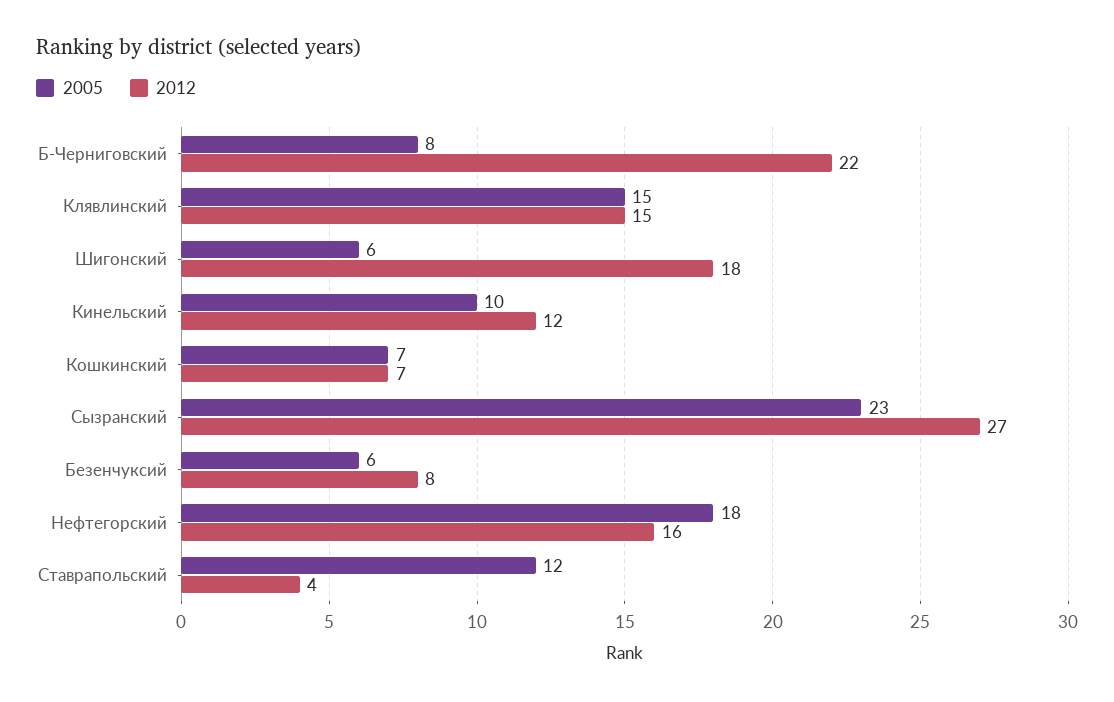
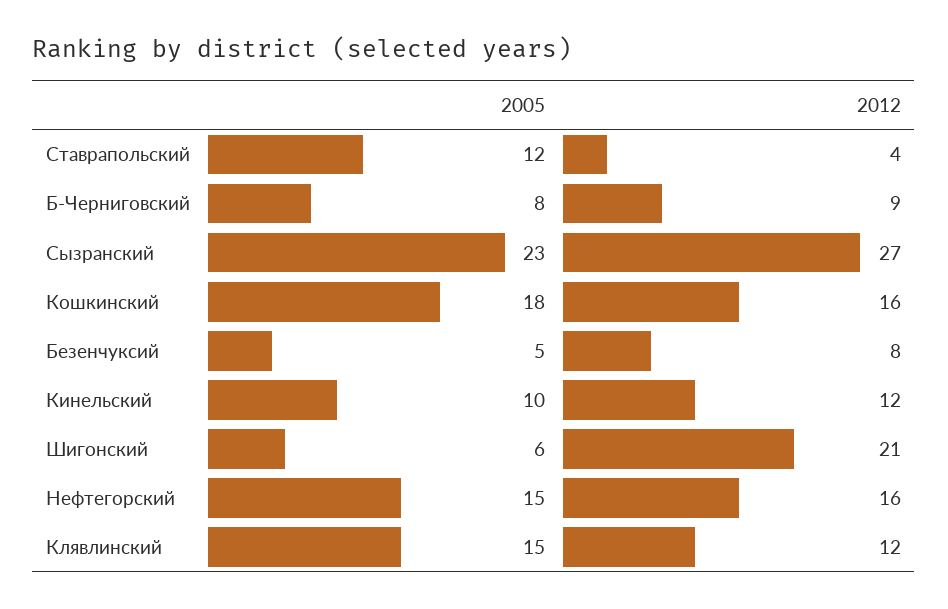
  {
    "2005": {
      "Б-Черниговский": 8,
      "Клявлинский": 15,
      "Шигонский": 6,
      "Кинельский": 10,
-     "Кошкинский": 7,
+     "Кошкинский": 18,
      "Сызранский": 23,
-     "Безенчуксий": 6,
+     "Безенчуксий": 5,
-     "Нефтегорский": 18,
+     "Нефтегорский": 15,
      "Ставрапольский": 12
    },
    "2012": {
-     "Б-Черниговский": 22,
+     "Б-Черниговский": 9,
-     "Клявлинский": 15,
+     "Клявлинский": 12,
-     "Шигонский": 18,
+     "Шигонский": 21,
      "Кинельский": 12,
-     "Кошкинский": 7,
+     "Кошкинский": 16,
      "Сызранский": 27,
      "Безенчуксий": 8,
      "Нефтегорский": 16,
      "Ставрапольский": 4
    }
  }

